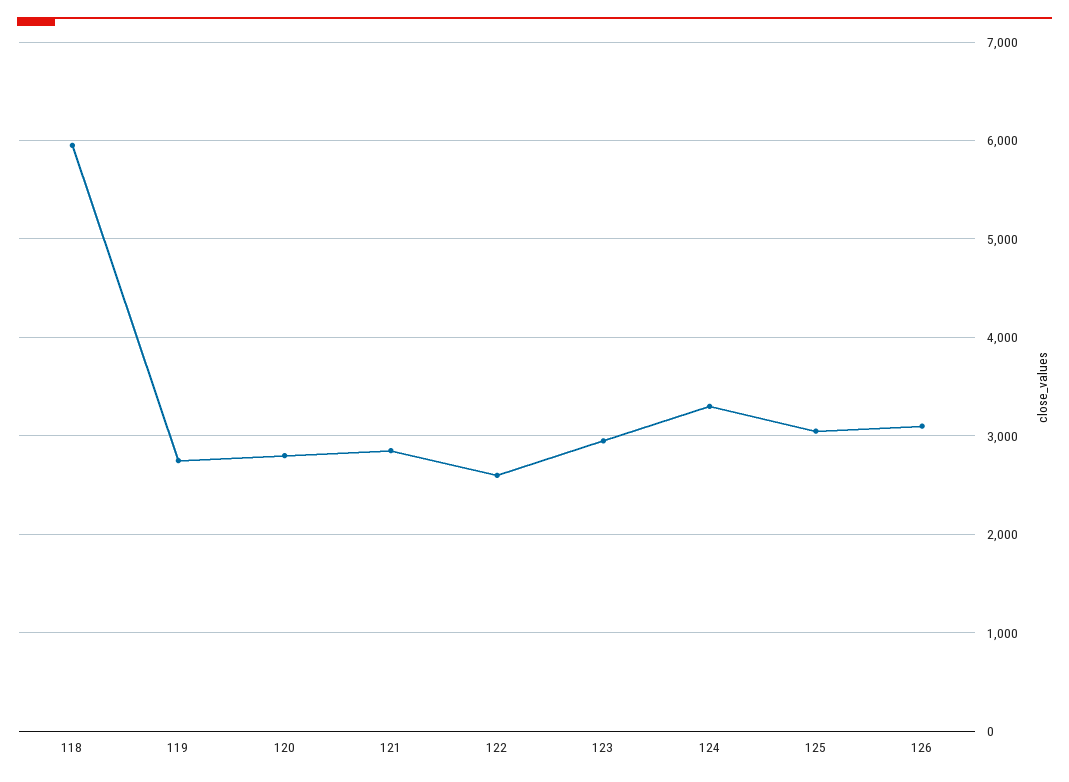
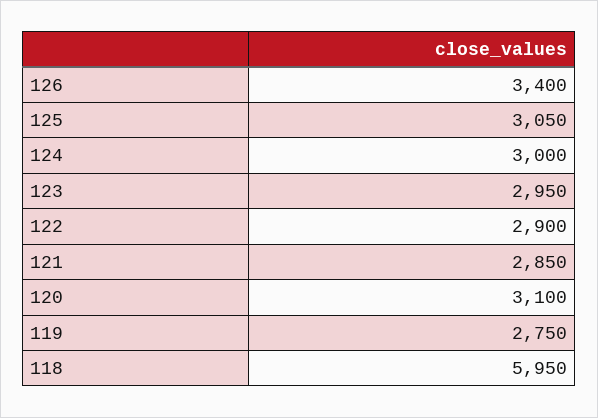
  {
    "118": 5950,
    "119": 2750,
-   "120": 2800,
+   "120": 3100,
    "121": 2850,
-   "122": 2600,
+   "122": 2900,
    "123": 2950,
-   "124": 3300,
+   "124": 3000,
    "125": 3050,
-   "126": 3100
+   "126": 3400
  }

